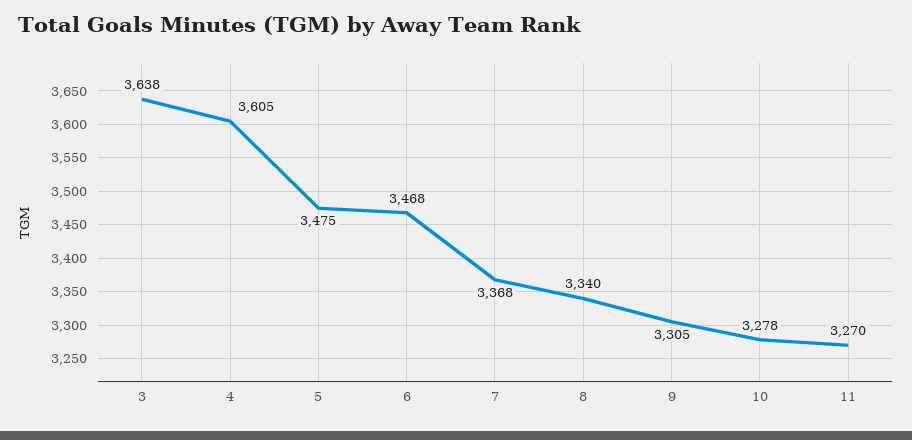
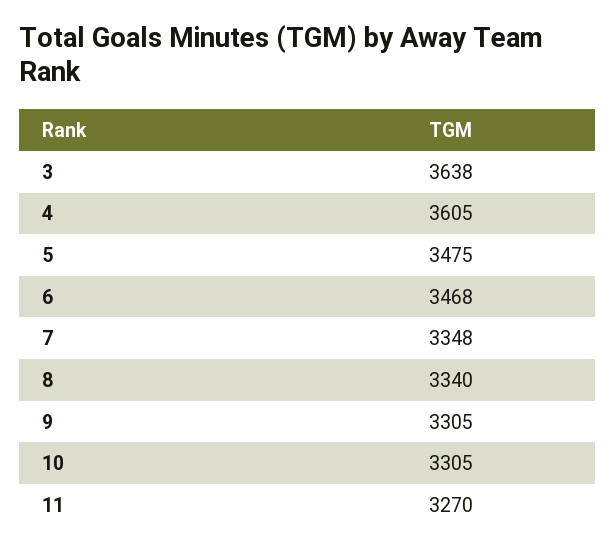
  {
    "3": 3638,
    "4": 3605,
    "5": 3475,
    "6": 3468,
-   "7": 3368,
+   "7": 3348,
    "8": 3340,
    "9": 3305,
-   "10": 3278,
+   "10": 3305,
    "11": 3270
  }

